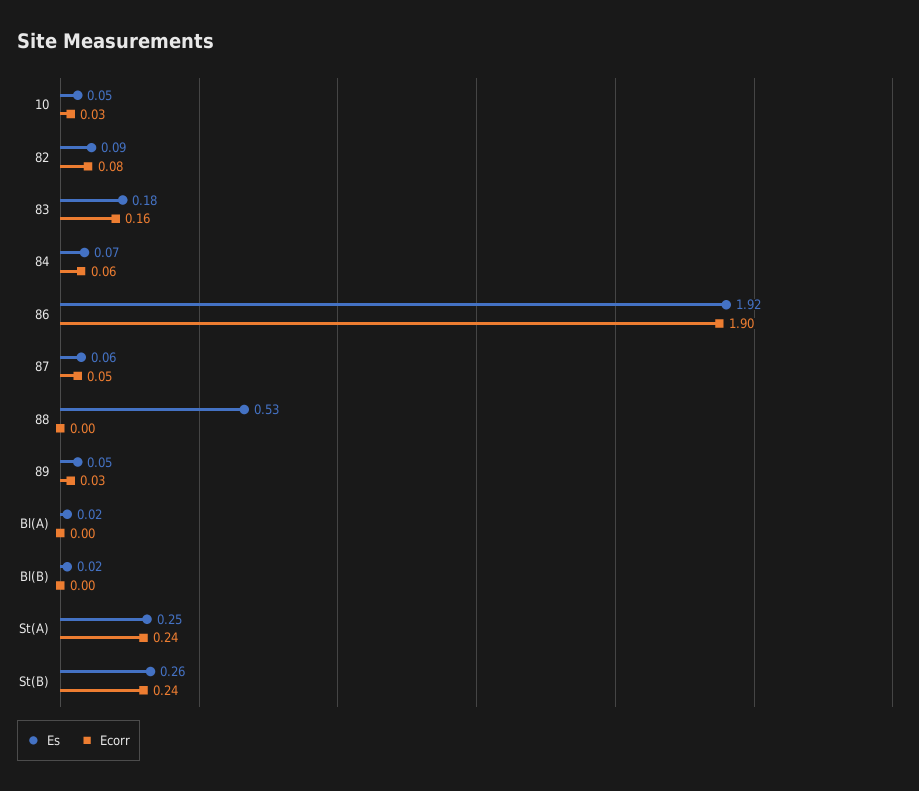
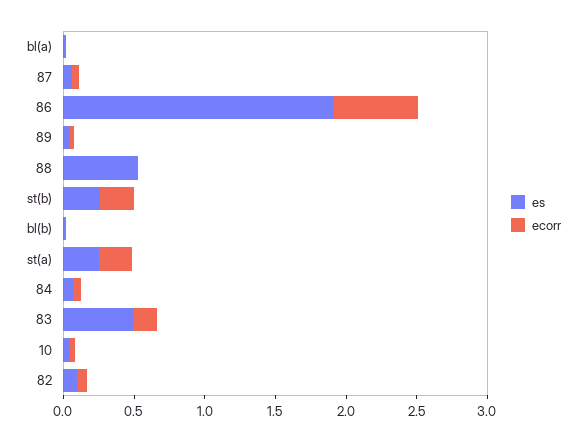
  {
    "Es": {
      "10": 0.05,
      "82": 0.09,
-     "83": 0.18,
+     "83": 0.5,
      "84": 0.07,
      "86": 1.92,
      "87": 0.06,
      "88": 0.53,
      "89": 0.05,
      "Bl(A)": 0.02,
      "Bl(B)": 0.02,
      "St(A)": 0.25,
      "St(B)": 0.26
    },
    "Ecorr": {
      "10": 0.03,
      "82": 0.08,
      "83": 0.16,
      "84": 0.06,
-     "86": 1.9,
+     "86": 0.6,
      "87": 0.05,
      "88": 0,
      "89": 0.03,
      "Bl(A)": 0,
      "Bl(B)": 0,
      "St(A)": 0.24,
      "St(B)": 0.24
    }
  }

